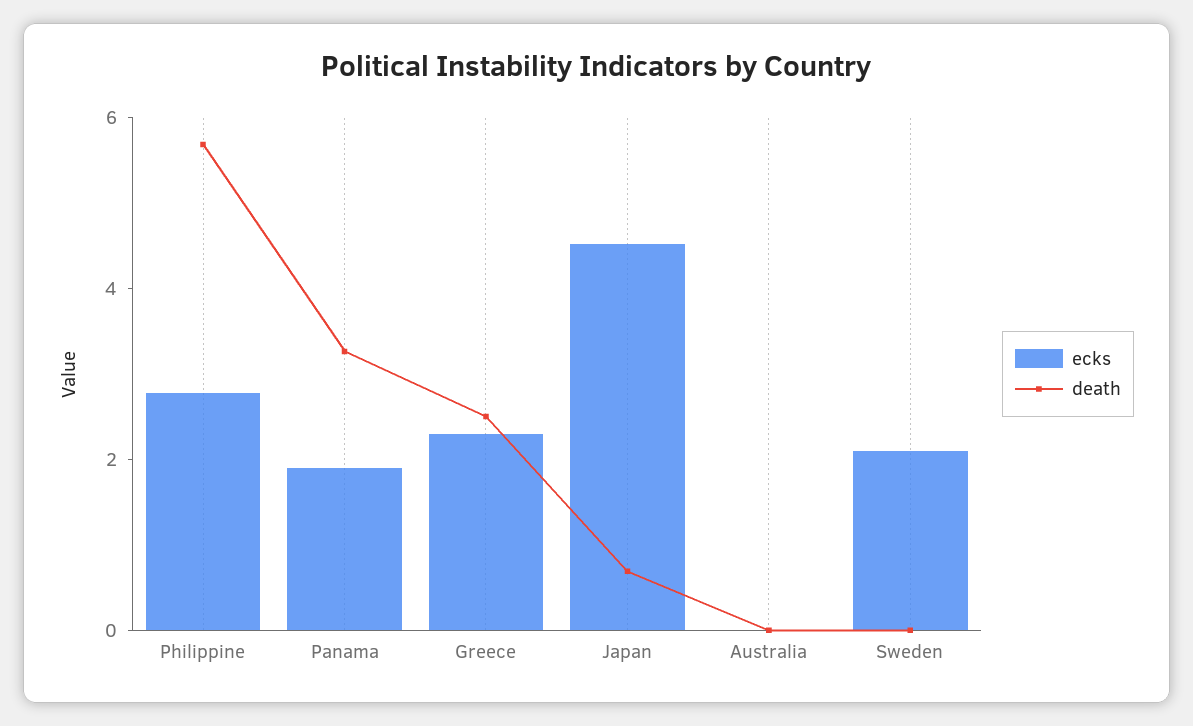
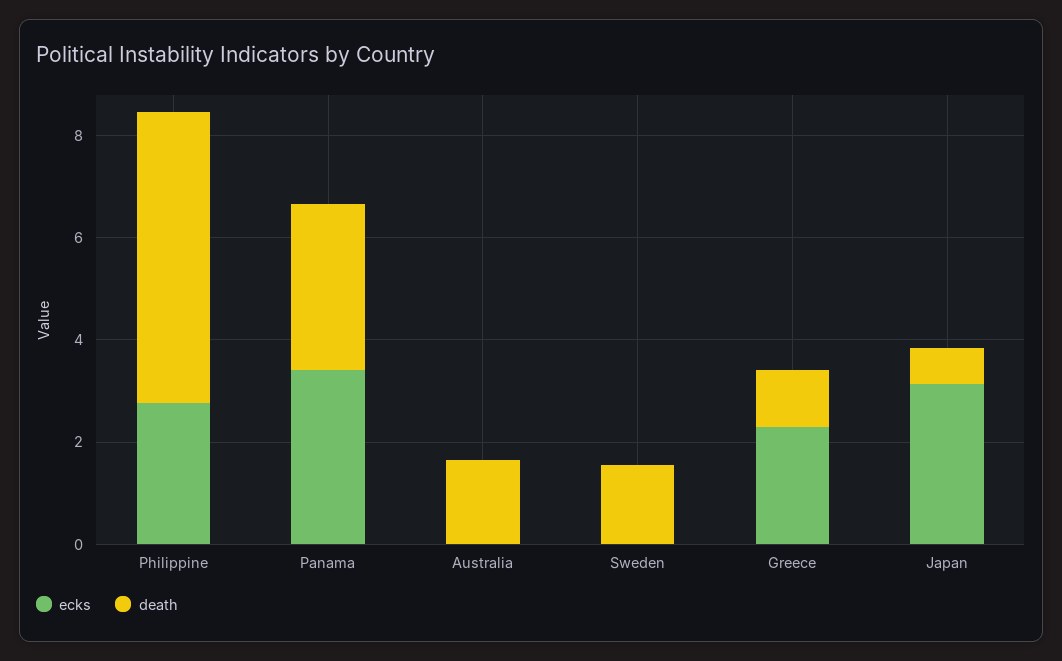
  {
    "ecks": {
      "Philippine": 3,
-     "Panama": 2,
+     "Panama": 3.5,
      "Greece": 2.5,
-     "Japan": 4.5,
+     "Japan": 3,
      "Australia": 0,
-     "Sweden": 2
+     "Sweden": 0
    },
    "death": {
      "Philippine": 5.5,
      "Panama": 3.5,
-     "Greece": 2.5,
+     "Greece": 1,
      "Japan": 0.5,
-     "Australia": 0,
+     "Australia": 1.5,
-     "Sweden": 0
+     "Sweden": 1.5
    }
  }

